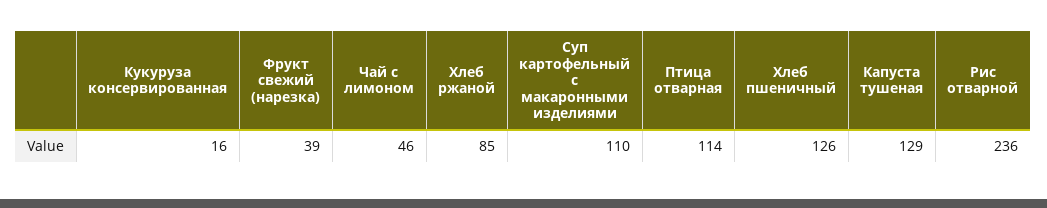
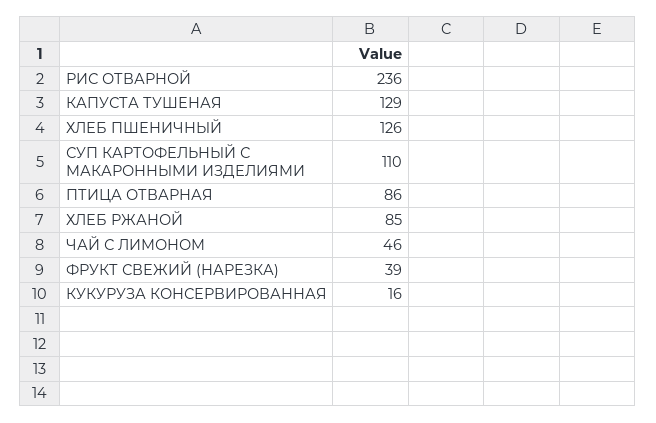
  {
    "Кукуруза консервированная": 16,
    "Фрукт свежий (нарезка)": 39,
    "Чай с лимоном": 46,
    "Хлеб ржаной": 85,
    "Суп картофельный с макаронными изделиями": 110,
-   "Птица отварная": 114,
+   "Птица отварная": 86,
    "Хлеб пшеничный": 126,
    "Капуста тушеная": 129,
    "Рис отварной": 236
  }

